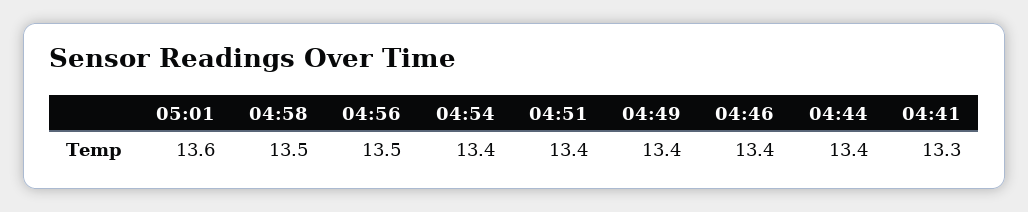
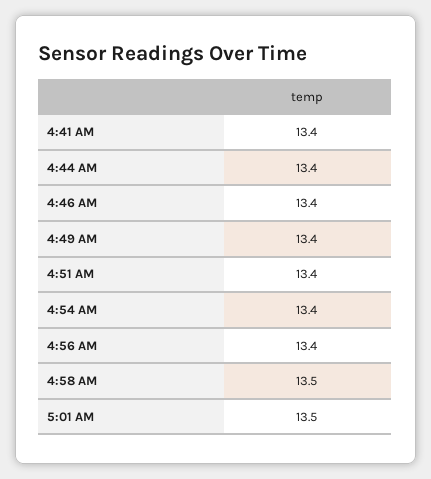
  {
-   "05:01": 13.6,
+   "05:01": 13.5,
    "04:58": 13.5,
-   "04:56": 13.5,
+   "04:56": 13.4,
    "04:54": 13.4,
    "04:51": 13.4,
    "04:49": 13.4,
    "04:46": 13.4,
    "04:44": 13.4,
-   "04:41": 13.3
+   "04:41": 13.4
  }

